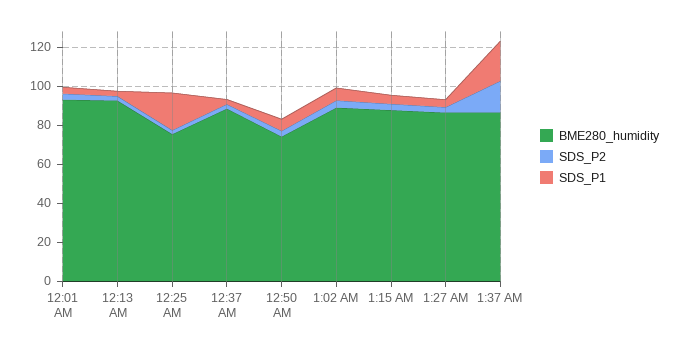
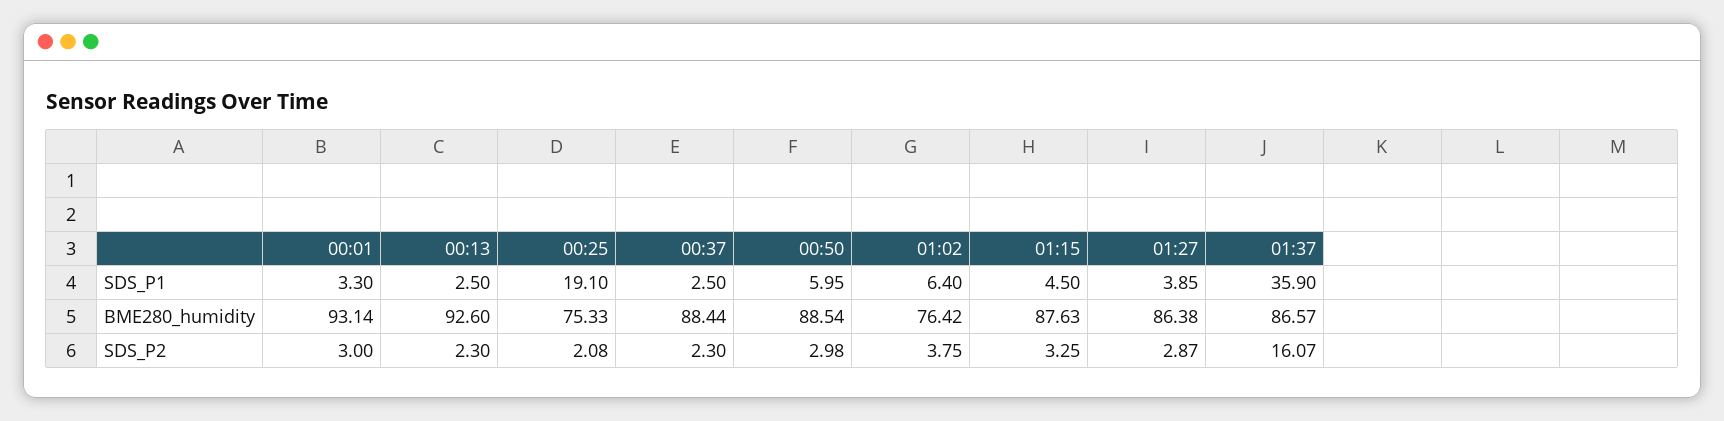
  {
    "BME280_humidity": {
      "12:01 AM": 93.14,
      "12:13 AM": 92.6,
      "12:25 AM": 75.33,
      "12:37 AM": 88.44,
-     "12:50 AM": 75,
+     "12:50 AM": 88.54,
-     "1:02 AM": 90,
+     "1:02 AM": 76.42,
      "1:15 AM": 87.63,
      "1:27 AM": 86.38,
      "1:37 AM": 86.57
    },
    "SDS_P2": {
      "12:01 AM": 3,
      "12:13 AM": 2.3,
      "12:25 AM": 2.08,
      "12:37 AM": 2.3,
      "12:50 AM": 2.98,
      "1:02 AM": 3.75,
      "1:15 AM": 3.25,
      "1:27 AM": 2.87,
      "1:37 AM": 16.07
    },
    "SDS_P1": {
      "12:01 AM": 3.3,
      "12:13 AM": 2.5,
      "12:25 AM": 19.1,
      "12:37 AM": 2.5,
      "12:50 AM": 5.95,
      "1:02 AM": 6.4,
      "1:15 AM": 4.5,
      "1:27 AM": 3.85,
-     "1:37 AM": 20
+     "1:37 AM": 35.9
    }
  }

